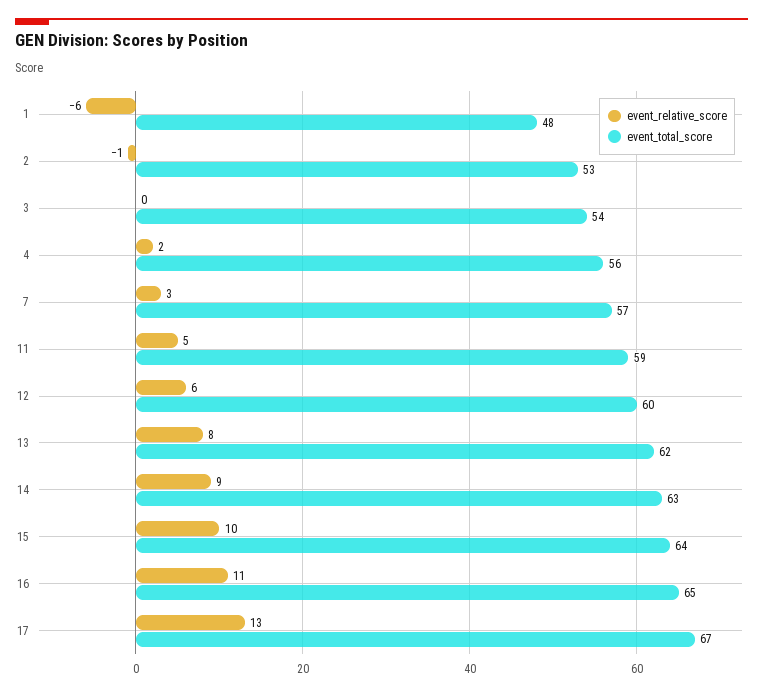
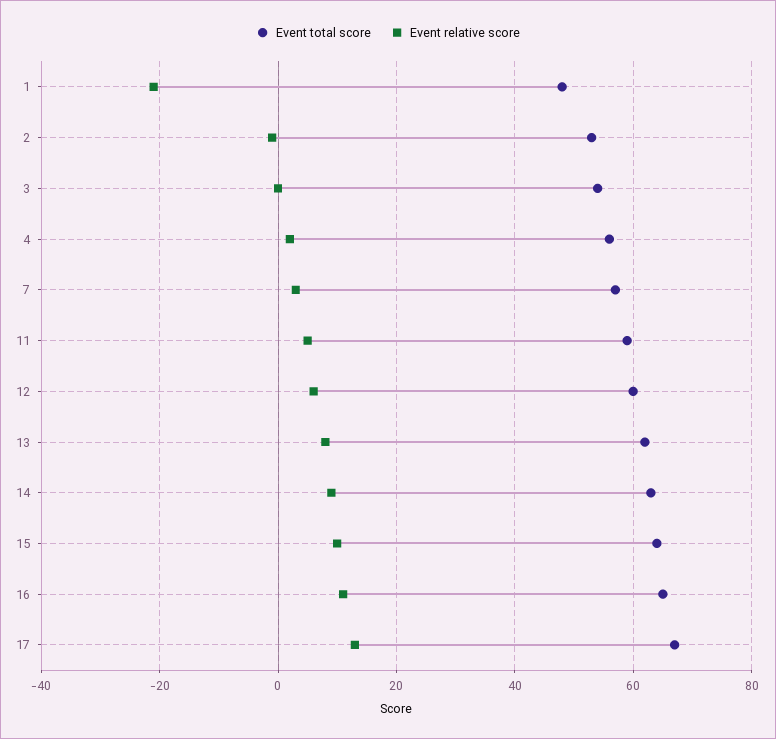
  {
    "event_relative_score": {
-     "1": -6,
+     "1": -20,
      "2": -1,
      "3": 0,
      "4": 2,
      "7": 3,
      "11": 5,
      "12": 6,
      "13": 8,
      "14": 9,
      "15": 10,
      "16": 11,
      "17": 13
    },
    "event_total_score": {
      "1": 48,
      "2": 53,
      "3": 54,
      "4": 56,
      "7": 57,
      "11": 59,
      "12": 60,
      "13": 62,
      "14": 63,
      "15": 64,
      "16": 65,
      "17": 67
    }
  }

